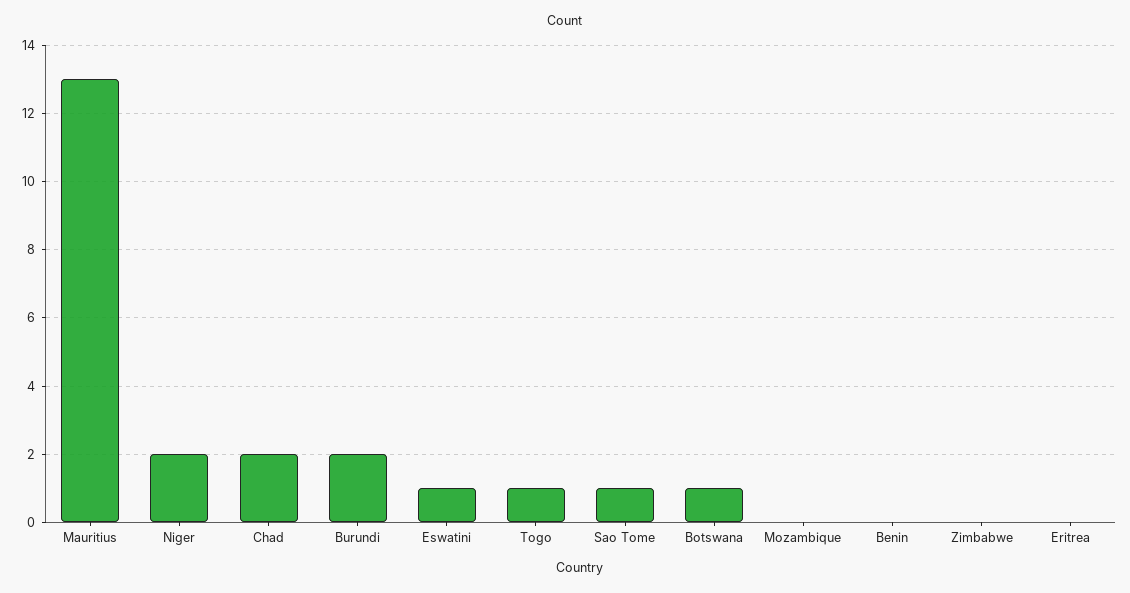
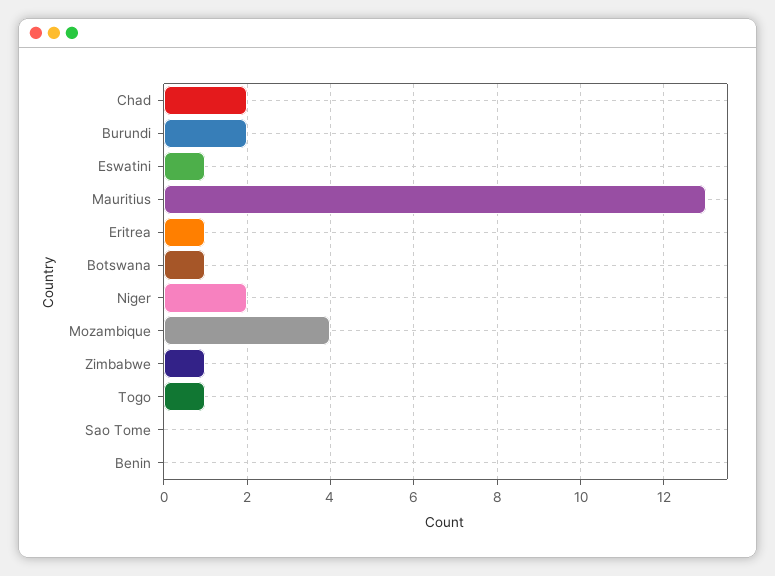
  {
    "Mauritius": 13,
    "Niger": 2,
    "Chad": 2,
    "Burundi": 2,
    "Eswatini": 1,
    "Togo": 1,
-   "Sao Tome": 1,
+   "Sao Tome": 0,
    "Botswana": 1,
-   "Mozambique": 0,
+   "Mozambique": 4,
    "Benin": 0,
-   "Zimbabwe": 0,
+   "Zimbabwe": 1,
-   "Eritrea": 0
+   "Eritrea": 1
  }

